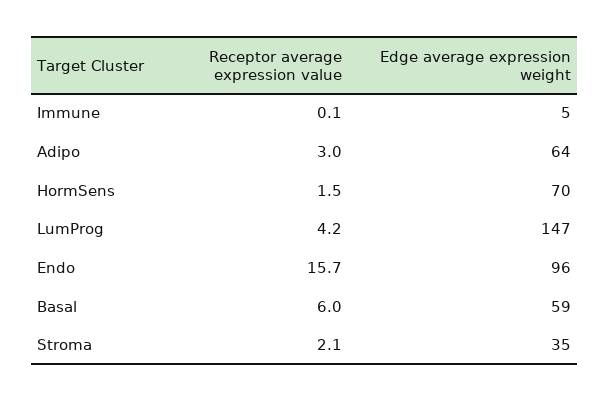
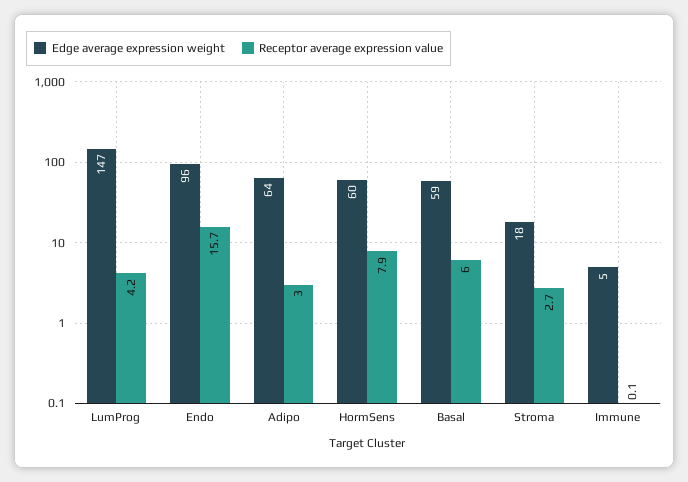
  {
    "Receptor average expression value": {
      "Immune": 0.1,
      "Adipo": 3,
-     "HormSens": 1.5,
+     "HormSens": 7.9,
      "LumProg": 4.2,
      "Endo": 15.7,
      "Basal": 6,
-     "Stroma": 2.1
+     "Stroma": 2.7
    },
    "Edge average expression weight": {
      "Immune": 5,
      "Adipo": 64,
-     "HormSens": 70,
+     "HormSens": 60,
      "LumProg": 147,
      "Endo": 96,
      "Basal": 59,
-     "Stroma": 35
+     "Stroma": 18
    }
  }

